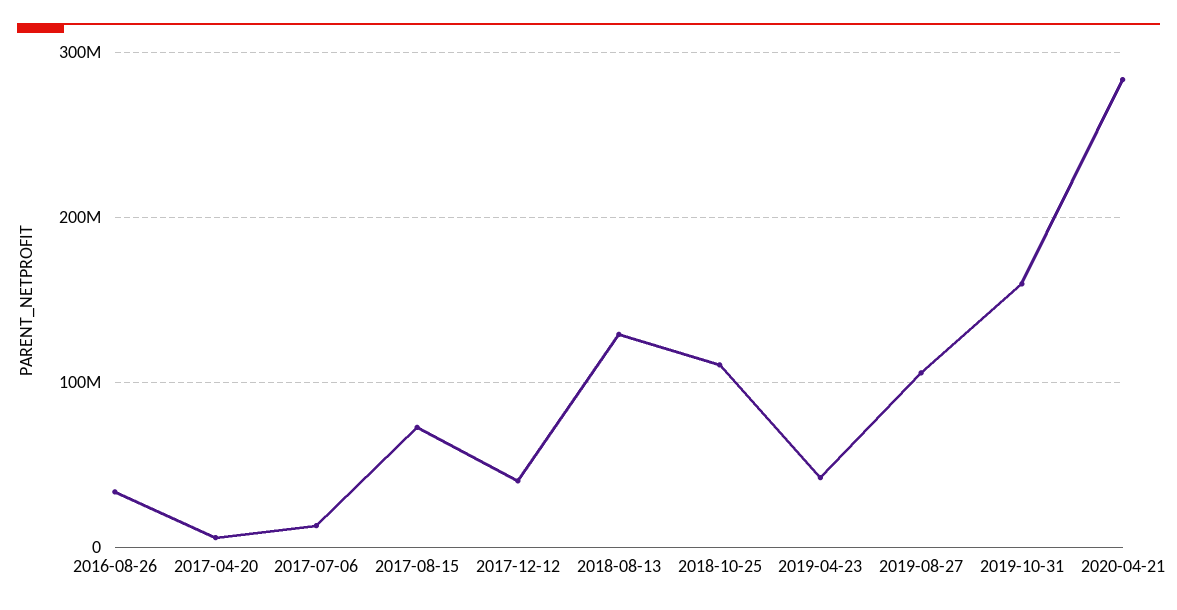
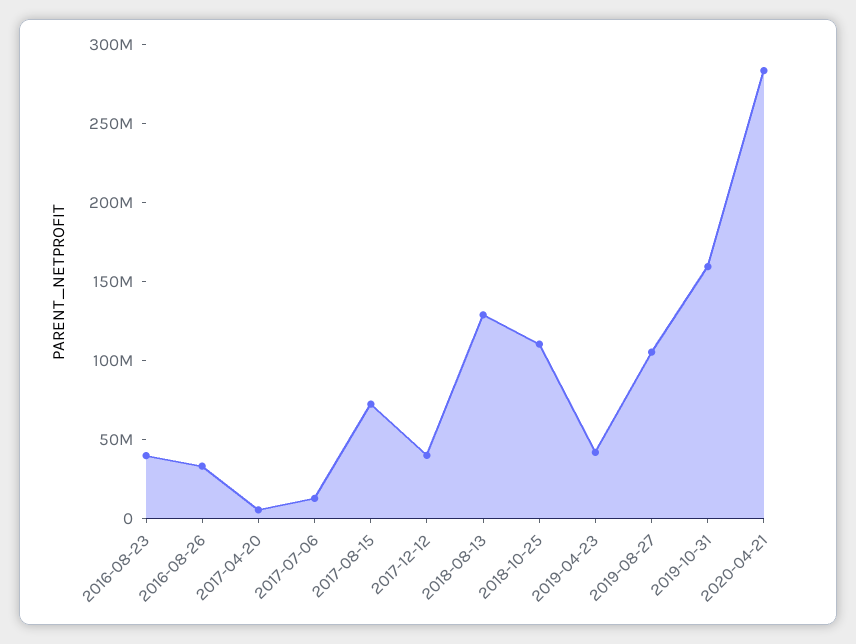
  {
    "2016-08-26": 30000000,
    "2017-04-20": 10000000,
    "2017-07-06": 10000000,
    "2017-08-15": 70000000,
    "2017-12-12": 40000000,
    "2018-08-13": 130000000,
    "2018-10-25": 110000000,
    "2019-04-23": 40000000,
    "2019-08-27": 110000000,
    "2019-10-31": 160000000,
-   "2020-04-21": 280000000
+   "2020-04-21": 280000000,
+   "2016-08-23": 40000000
  }

